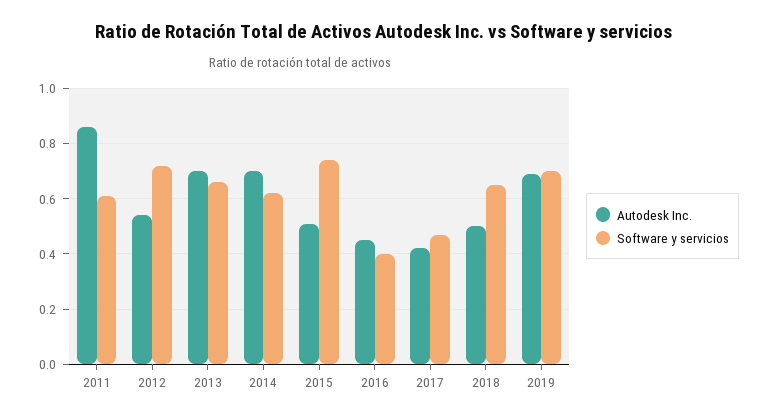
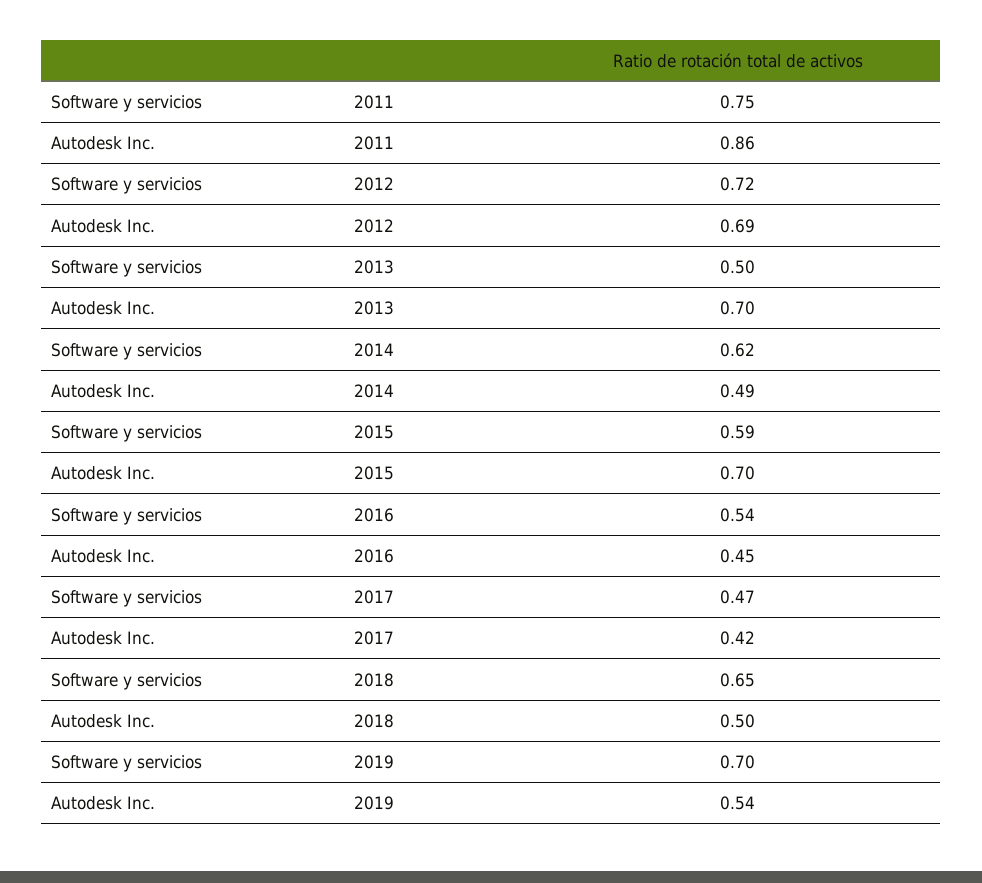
  {
    "Autodesk Inc.": {
      "2011": 0.86,
-     "2012": 0.55,
+     "2012": 0.69,
      "2013": 0.7,
-     "2014": 0.7,
+     "2014": 0.49,
-     "2015": 0.5,
+     "2015": 0.7,
      "2016": 0.45,
      "2017": 0.42,
      "2018": 0.5,
-     "2019": 0.7
+     "2019": 0.54
    },
    "Software y servicios": {
-     "2011": 0.6,
+     "2011": 0.75,
      "2012": 0.72,
-     "2013": 0.65,
+     "2013": 0.5,
      "2014": 0.62,
-     "2015": 0.75,
+     "2015": 0.59,
-     "2016": 0.4,
+     "2016": 0.54,
      "2017": 0.47,
      "2018": 0.65,
      "2019": 0.7
    }
  }

